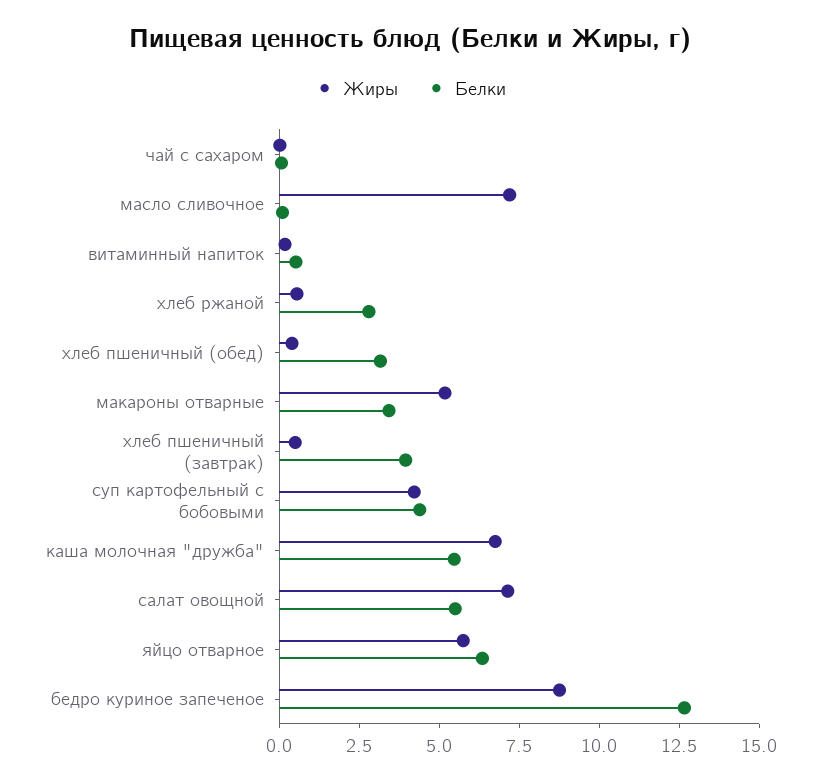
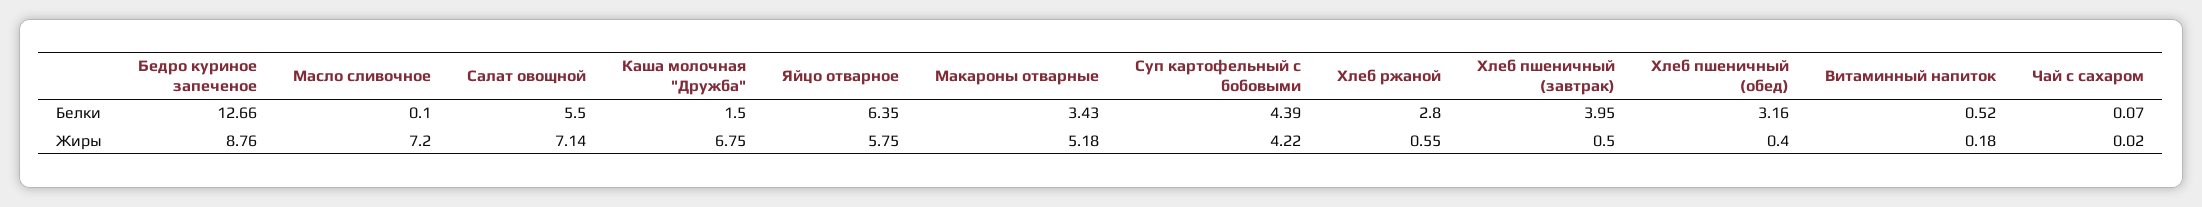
  {
    "Жиры": {
      "чай с сахаром": 0.02,
      "масло сливочное": 7.2,
      "витаминный напиток": 0.18,
      "хлеб ржаной": 0.55,
      "хлеб пшеничный (обед)": 0.4,
      "макароны отварные": 5.18,
      "хлеб пшеничный (завтрак)": 0.5,
      "суп картофельный с бобовыми": 4.22,
      "каша молочная \"дружба\"": 6.75,
      "салат овощной": 7.14,
      "яйцо отварное": 5.75,
      "бедро куриное запеченое": 8.76
    },
    "Белки": {
      "чай с сахаром": 0.07,
      "масло сливочное": 0.1,
      "витаминный напиток": 0.52,
      "хлеб ржаной": 2.8,
      "хлеб пшеничный (обед)": 3.16,
      "макароны отварные": 3.43,
      "хлеб пшеничный (завтрак)": 3.95,
      "суп картофельный с бобовыми": 4.39,
-     "каша молочная \"дружба\"": 5.5,
+     "каша молочная \"дружба\"": 1.5,
      "салат овощной": 5.5,
      "яйцо отварное": 6.35,
      "бедро куриное запеченое": 12.66
    }
  }

